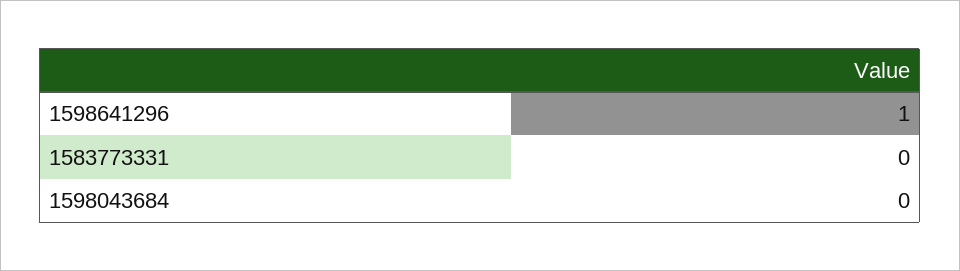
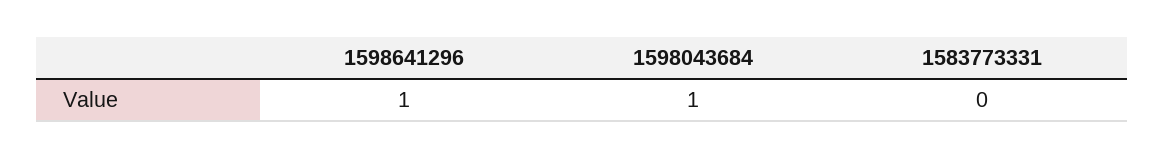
  {
    "1598641296": 1,
    "1583773331": 0,
-   "1598043684": 0
+   "1598043684": 1
  }

